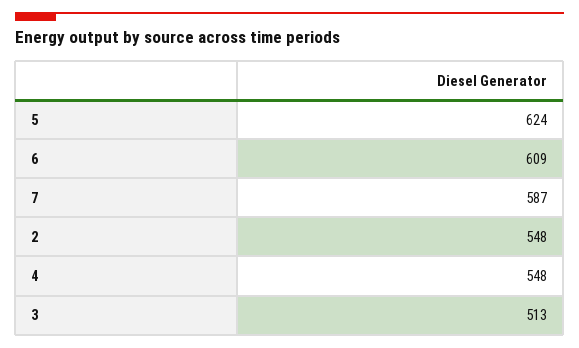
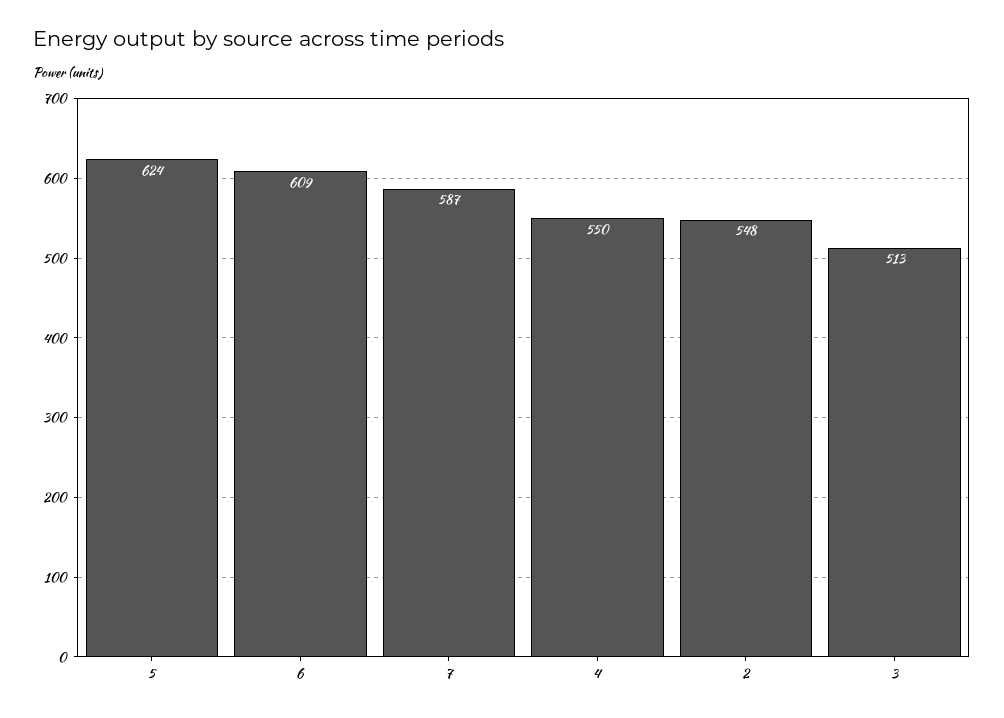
  {
    "5": 624,
    "6": 609,
    "7": 587,
    "2": 548,
-   "4": 548,
+   "4": 550,
    "3": 513
  }

